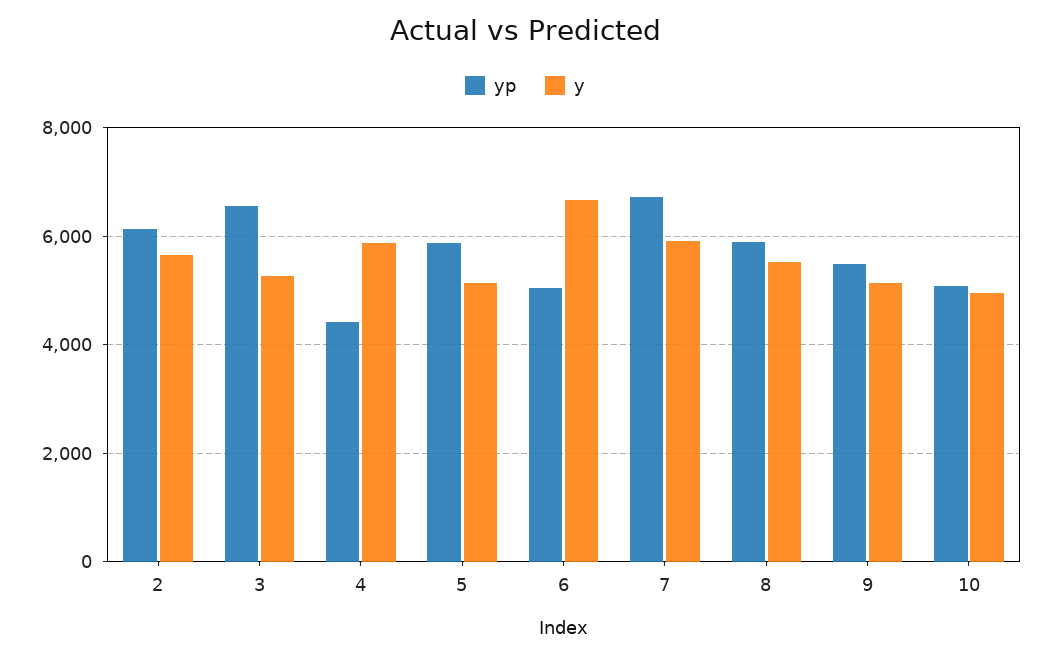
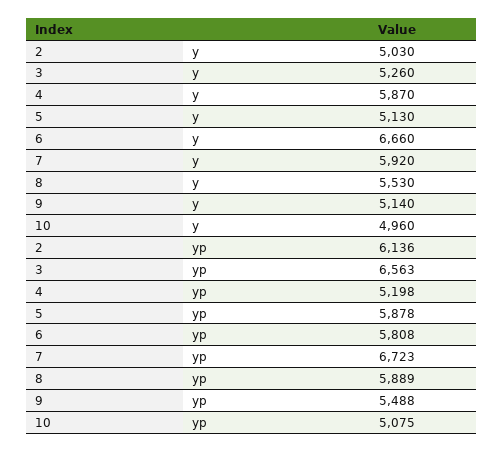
  {
    "yp": {
      "2": 6136,
      "3": 6563,
-     "4": 4400,
+     "4": 5198,
      "5": 5878,
-     "6": 5000,
+     "6": 5808,
      "7": 6723,
      "8": 5889,
      "9": 5488,
      "10": 5075
    },
    "y": {
-     "2": 5600,
+     "2": 5030,
      "3": 5260,
      "4": 5870,
      "5": 5130,
      "6": 6660,
      "7": 5920,
      "8": 5530,
      "9": 5140,
      "10": 4960
    }
  }

